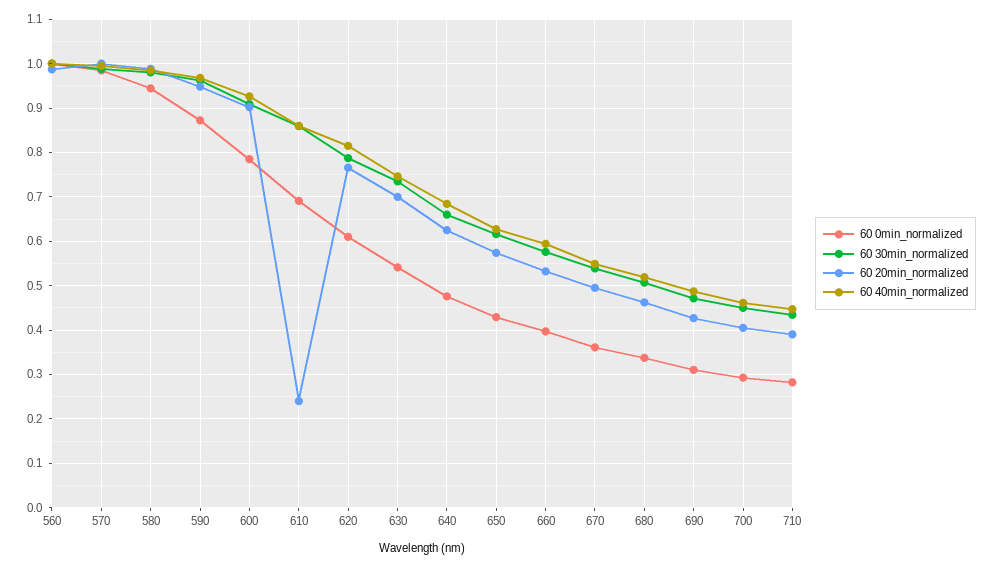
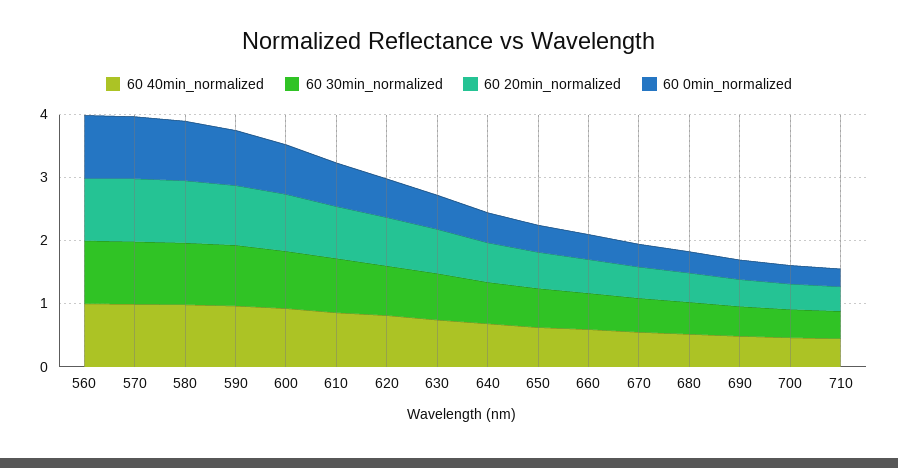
  {
    "60 0min_normalized": {
      "560": 1,
      "570": 0.98,
      "580": 0.94,
      "590": 0.88,
      "600": 0.78,
      "610": 0.7,
      "620": 0.62,
      "630": 0.54,
      "640": 0.48,
      "650": 0.42,
      "660": 0.4,
      "670": 0.36,
      "680": 0.34,
      "690": 0.32,
      "700": 0.3,
      "710": 0.28
    },
    "60 30min_normalized": {
      "560": 1,
      "570": 0.98,
      "580": 0.98,
      "590": 0.96,
      "600": 0.9,
      "610": 0.86,
      "620": 0.78,
      "630": 0.74,
      "640": 0.66,
      "650": 0.62,
      "660": 0.58,
      "670": 0.54,
      "680": 0.5,
      "690": 0.48,
      "700": 0.46,
      "710": 0.44
    },
    "60 20min_normalized": {
      "560": 0.98,
      "570": 1,
      "580": 0.98,
      "590": 0.94,
      "600": 0.9,
-     "610": 0.24,
+     "610": 0.8,
      "620": 0.76,
      "630": 0.7,
      "640": 0.62,
      "650": 0.58,
      "660": 0.54,
      "670": 0.5,
      "680": 0.46,
      "690": 0.42,
      "700": 0.4,
      "710": 0.4
    },
    "60 40min_normalized": {
      "560": 1,
      "570": 1,
      "580": 0.98,
      "590": 0.96,
      "600": 0.92,
      "610": 0.86,
      "620": 0.82,
      "630": 0.74,
      "640": 0.68,
      "650": 0.62,
      "660": 0.6,
      "670": 0.54,
      "680": 0.52,
      "690": 0.48,
      "700": 0.46,
      "710": 0.44
    }
  }

